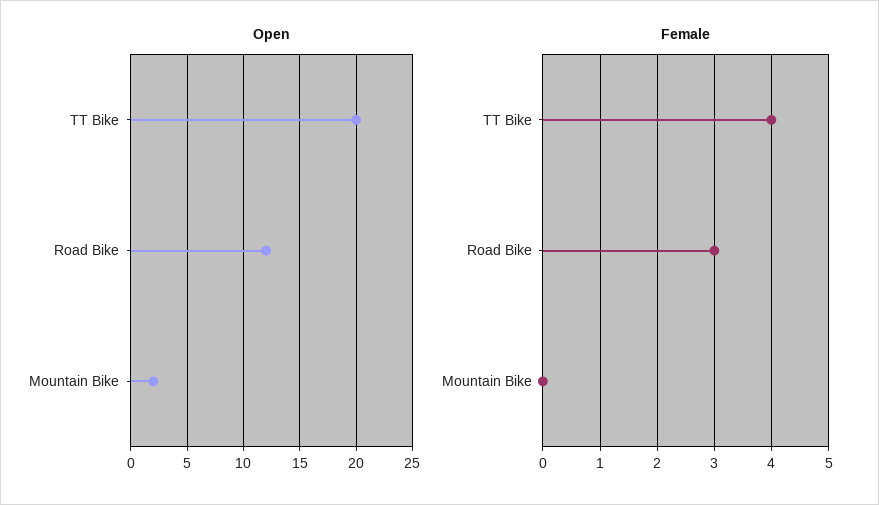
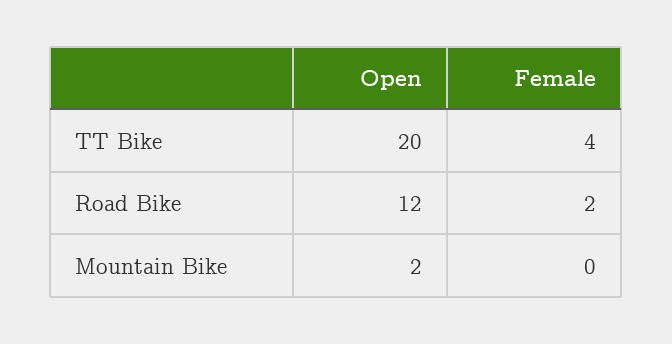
  {
    "Open": {
      "TT Bike": 20,
      "Road Bike": 12,
      "Mountain Bike": 2
    },
    "Female": {
      "TT Bike": 4,
-     "Road Bike": 3,
+     "Road Bike": 2,
      "Mountain Bike": 0
    }
  }

